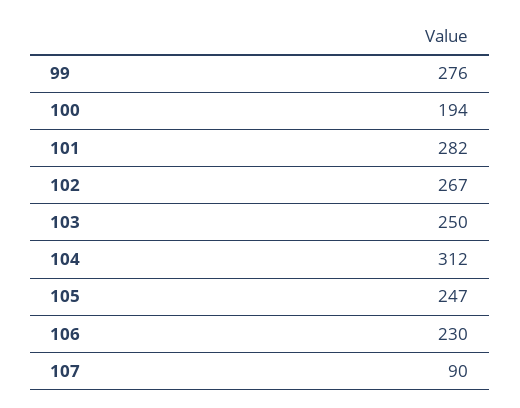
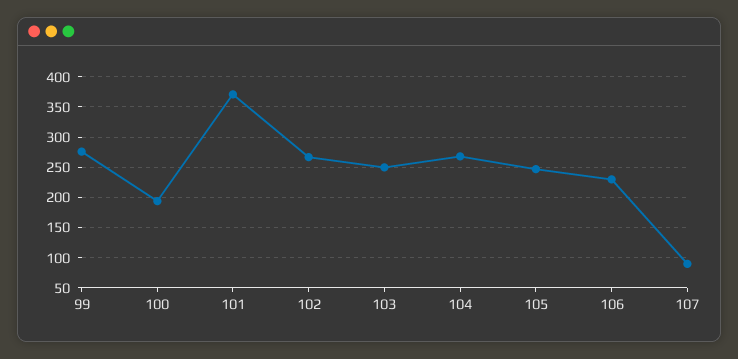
  {
    "99": 276,
    "100": 194,
-   "101": 282,
+   "101": 370,
    "102": 267,
    "103": 250,
-   "104": 312,
+   "104": 270,
    "105": 247,
    "106": 230,
    "107": 90
  }

